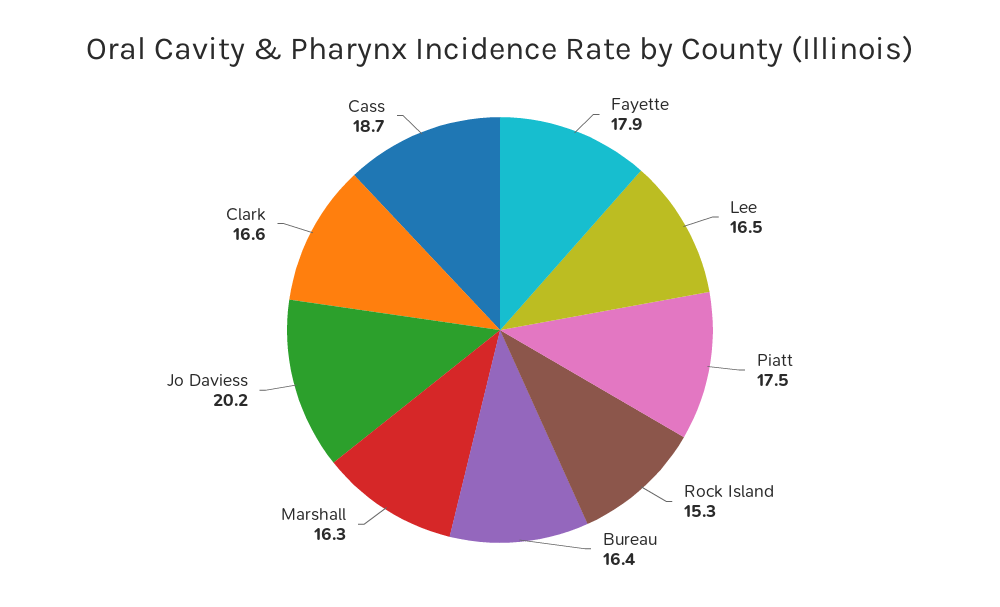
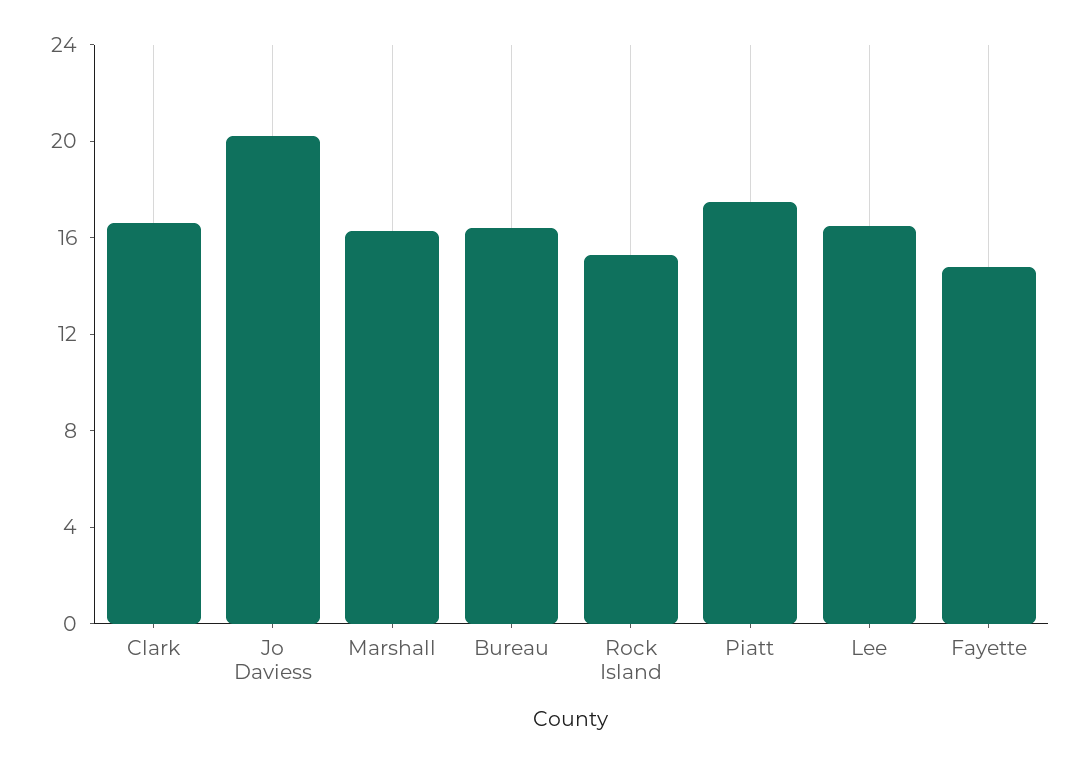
  {
-   "Fayette": 17.9,
+   "Fayette": 15,
    "Lee": 16.5,
    "Piatt": 17.5,
    "Rock Island": 15.3,
    "Bureau": 16.4,
    "Marshall": 16.3,
    "Jo Daviess": 20.2,
-   "Clark": 16.6,
+   "Clark": 16.6
-   "Cass": 18.7
  }

